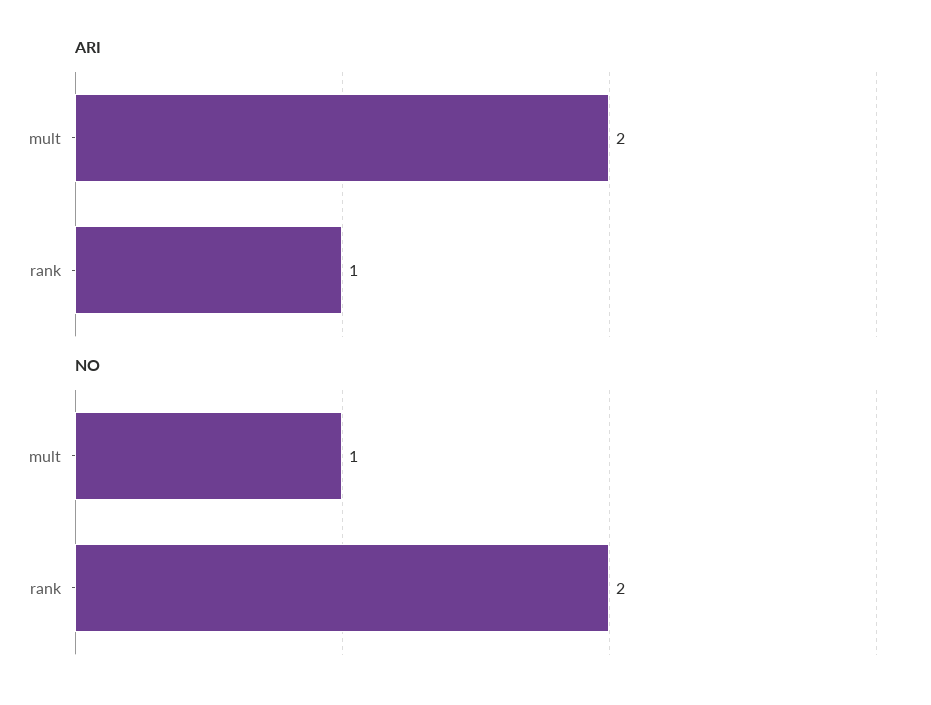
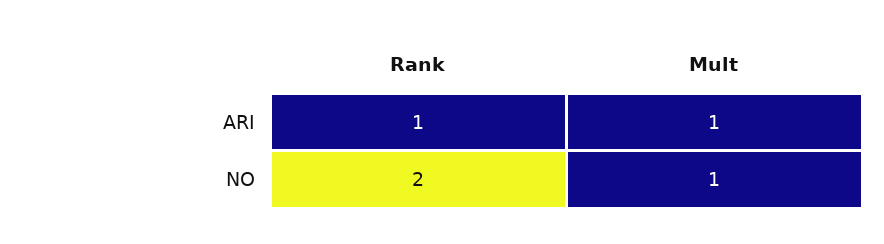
  {
    "ARI": {
-     "mult": 2,
+     "mult": 1,
      "rank": 1
    },
    "NO": {
      "mult": 1,
      "rank": 2
    }
  }

